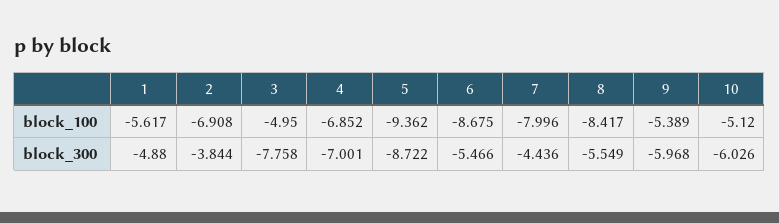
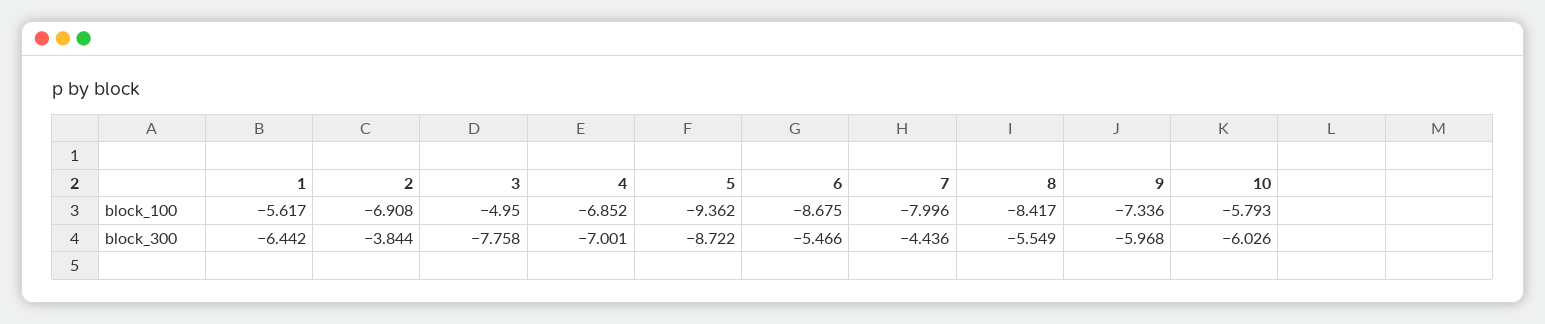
  {
    "1": {
      "block_100": -5.617,
-     "block_300": -4.88
+     "block_300": -6.442
    },
    "2": {
      "block_100": -6.908,
      "block_300": -3.844
    },
    "3": {
      "block_100": -4.95,
      "block_300": -7.758
    },
    "4": {
      "block_100": -6.852,
      "block_300": -7.001
    },
    "5": {
      "block_100": -9.362,
      "block_300": -8.722
    },
    "6": {
      "block_100": -8.675,
      "block_300": -5.466
    },
    "7": {
      "block_100": -7.996,
      "block_300": -4.436
    },
    "8": {
      "block_100": -8.417,
      "block_300": -5.549
    },
    "9": {
-     "block_100": -5.389,
+     "block_100": -7.336,
      "block_300": -5.968
    },
    "10": {
-     "block_100": -5.12,
+     "block_100": -5.793,
      "block_300": -6.026
    }
  }

